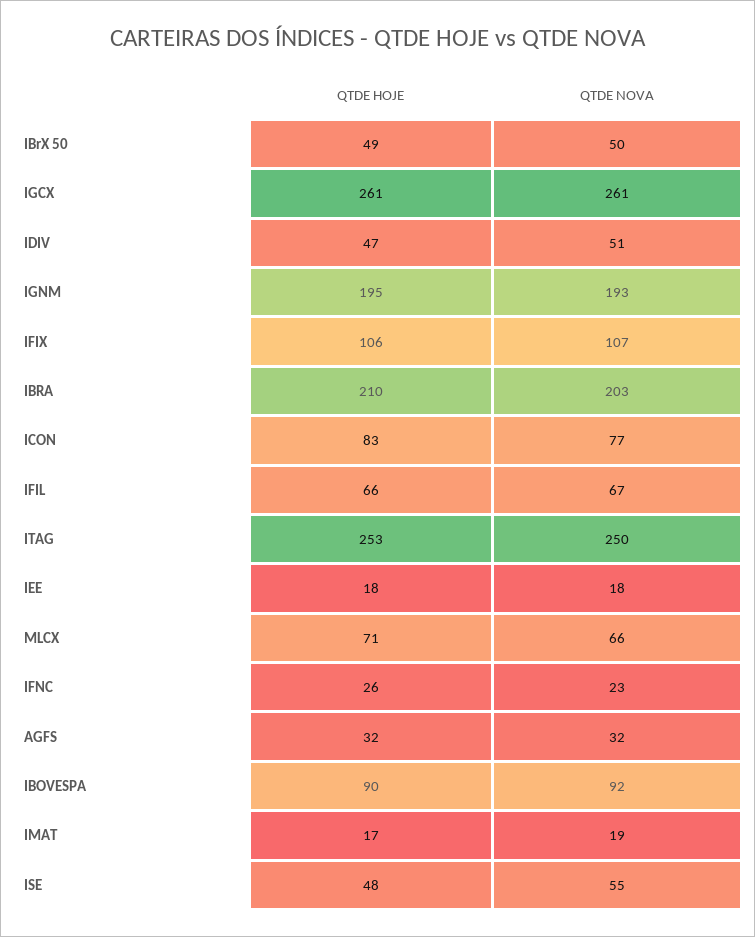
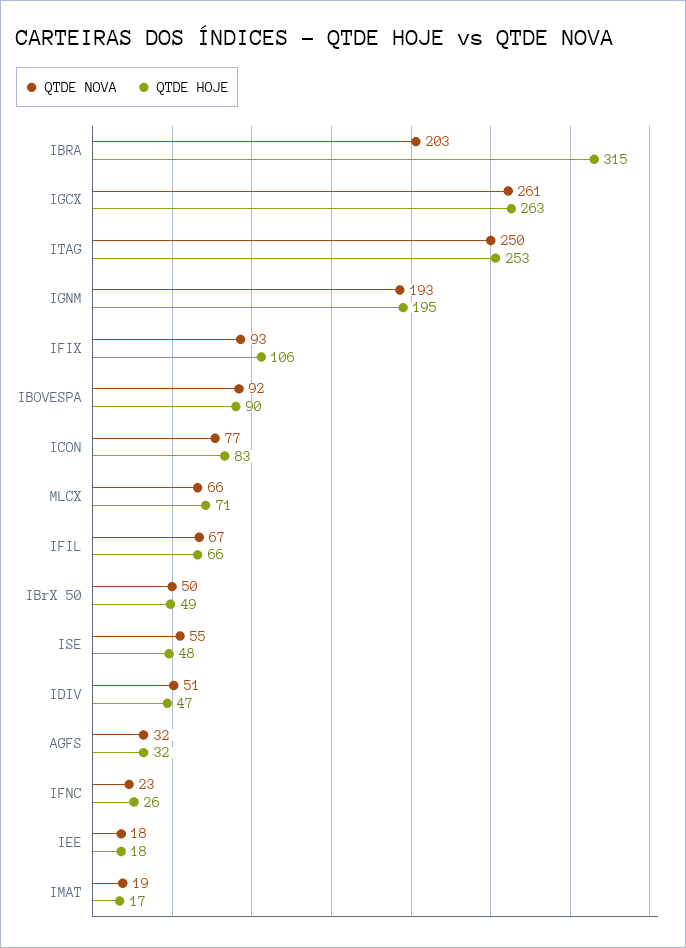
  {
    "QTDE HOJE": {
      "IBrX 50": 49,
-     "IGCX": 261,
+     "IGCX": 263,
      "IDIV": 47,
      "IGNM": 195,
      "IFIX": 106,
-     "IBRA": 210,
+     "IBRA": 315,
      "ICON": 83,
      "IFIL": 66,
      "ITAG": 253,
      "IEE": 18,
      "MLCX": 71,
      "IFNC": 26,
      "AGFS": 32,
      "IBOVESPA": 90,
      "IMAT": 17,
      "ISE": 48
    },
    "QTDE NOVA": {
      "IBrX 50": 50,
      "IGCX": 261,
      "IDIV": 51,
      "IGNM": 193,
-     "IFIX": 107,
+     "IFIX": 93,
      "IBRA": 203,
      "ICON": 77,
      "IFIL": 67,
      "ITAG": 250,
      "IEE": 18,
      "MLCX": 66,
      "IFNC": 23,
      "AGFS": 32,
      "IBOVESPA": 92,
      "IMAT": 19,
      "ISE": 55
    }
  }

